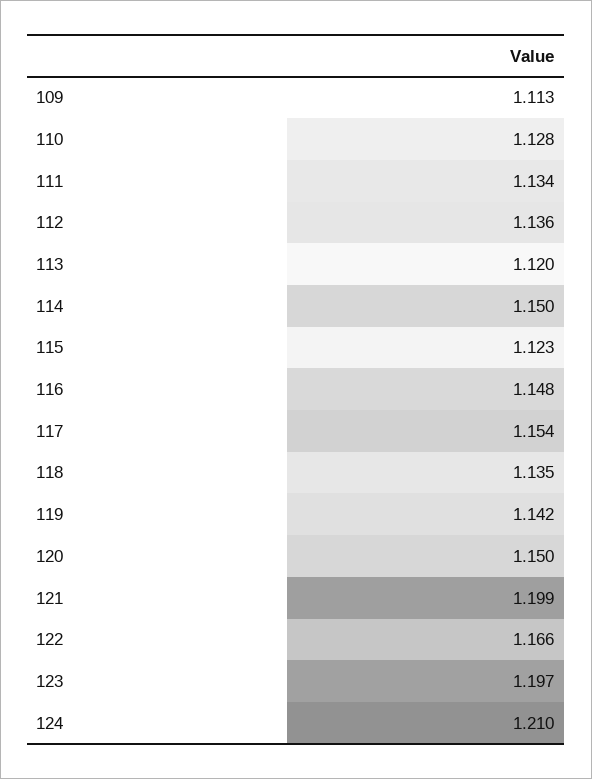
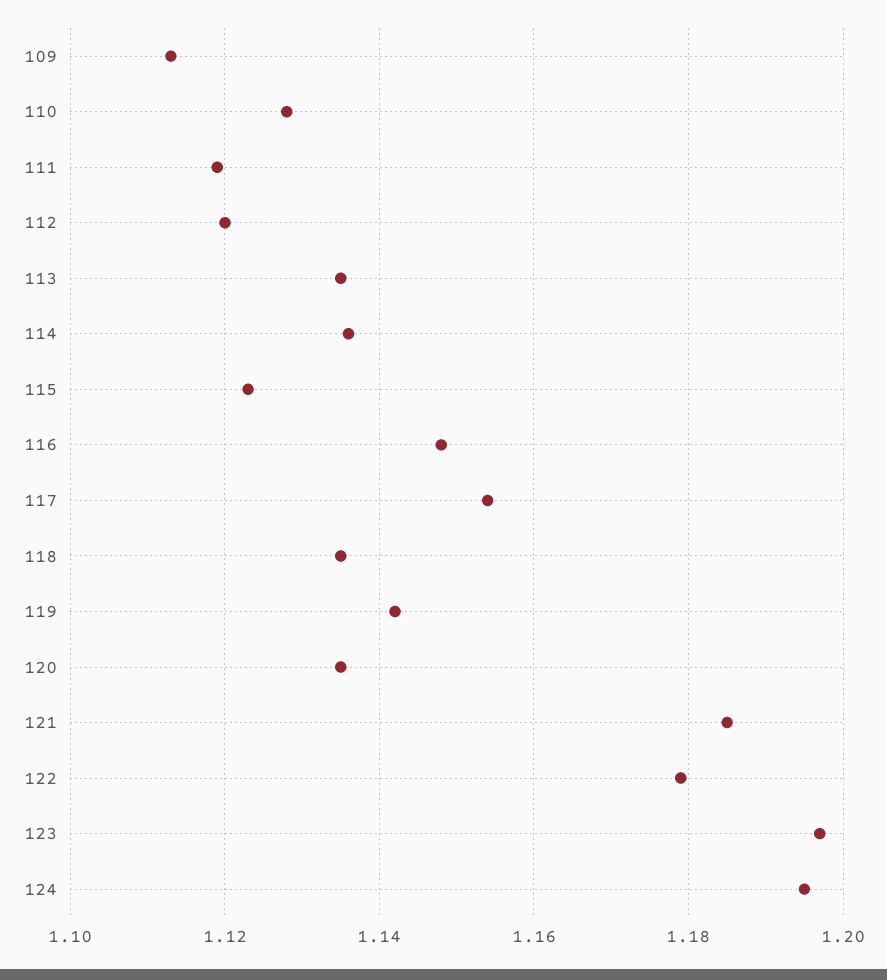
  {
    "109": 1.113,
    "110": 1.128,
-   "111": 1.134,
+   "111": 1.12,
-   "112": 1.136,
+   "112": 1.12,
-   "113": 1.12,
+   "113": 1.135,
-   "114": 1.15,
+   "114": 1.135,
    "115": 1.123,
    "116": 1.148,
    "117": 1.154,
    "118": 1.135,
    "119": 1.142,
-   "120": 1.15,
+   "120": 1.135,
-   "121": 1.199,
+   "121": 1.185,
-   "122": 1.166,
+   "122": 1.18,
    "123": 1.197,
-   "124": 1.21
+   "124": 1.195
  }

